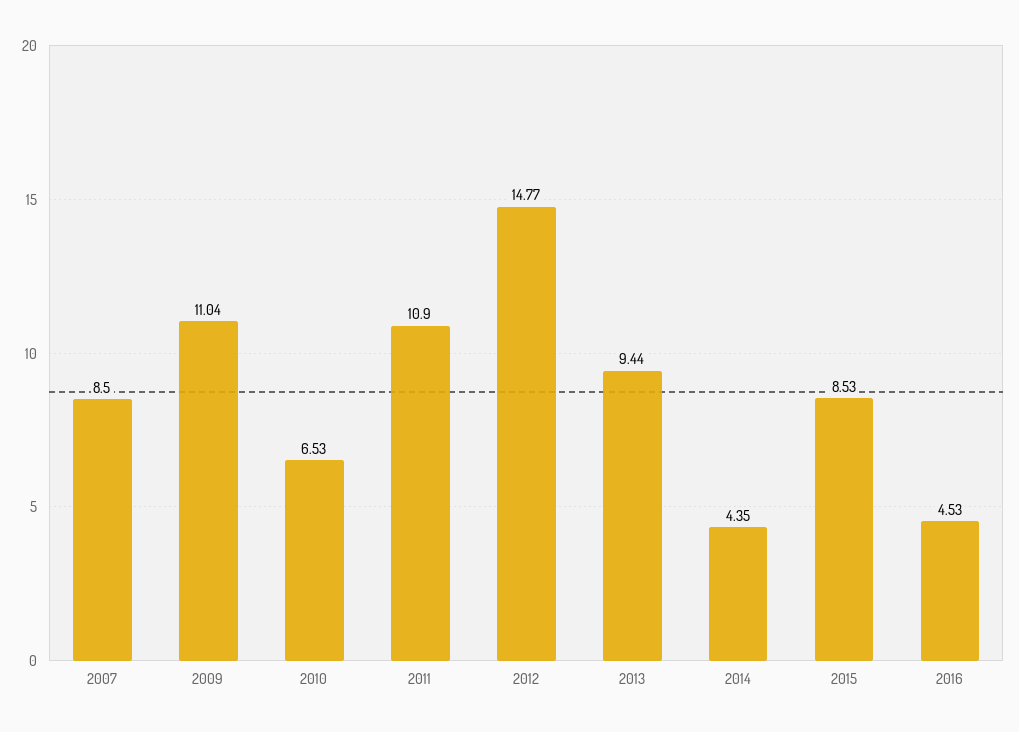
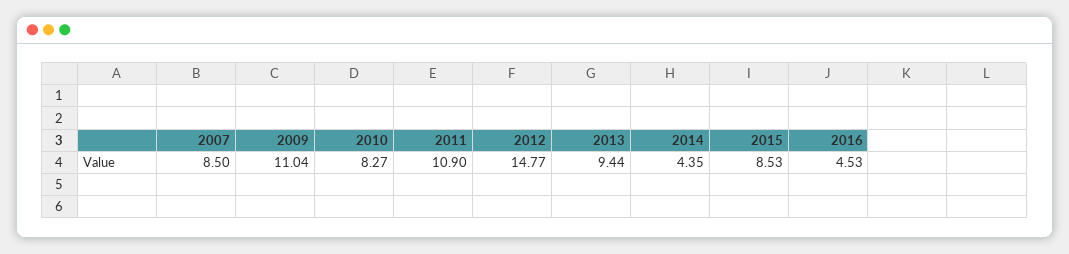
  {
    "2007": 8.5,
    "2009": 11.04,
-   "2010": 6.53,
+   "2010": 8.27,
    "2011": 10.9,
    "2012": 14.77,
    "2013": 9.44,
    "2014": 4.35,
    "2015": 8.53,
    "2016": 4.53
  }

